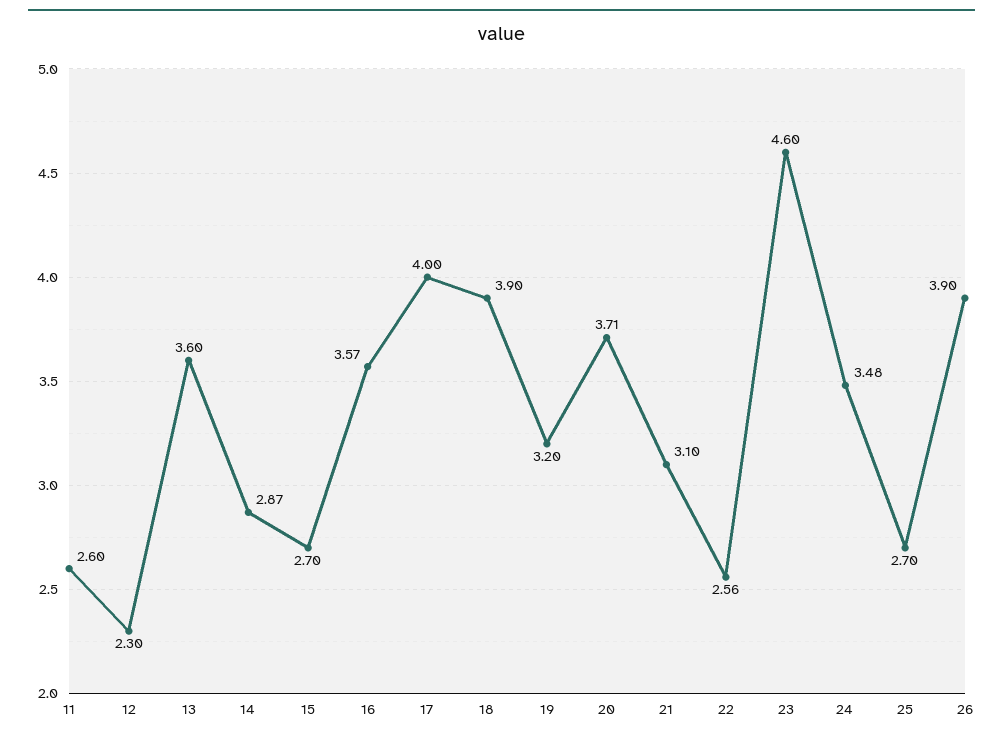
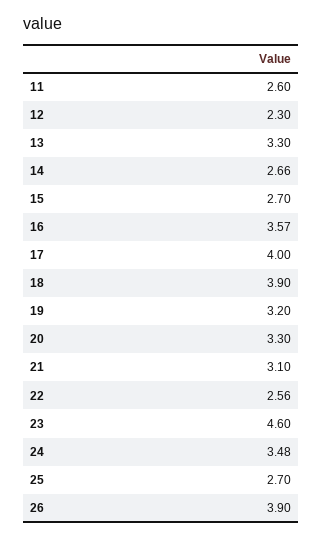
  {
    "11": 2.6,
    "12": 2.3,
-   "13": 3.6,
+   "13": 3.3,
-   "14": 2.87,
+   "14": 2.66,
    "15": 2.7,
    "16": 3.57,
    "17": 4,
    "18": 3.9,
    "19": 3.2,
-   "20": 3.71,
+   "20": 3.3,
    "21": 3.1,
    "22": 2.56,
    "23": 4.6,
    "24": 3.48,
    "25": 2.7,
    "26": 3.9
  }

